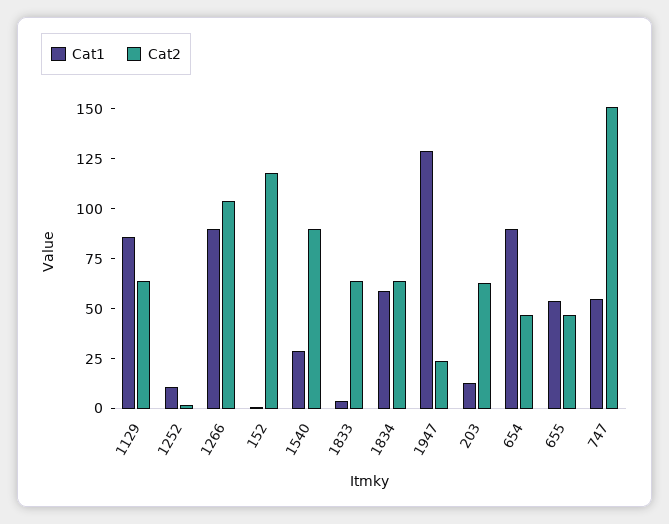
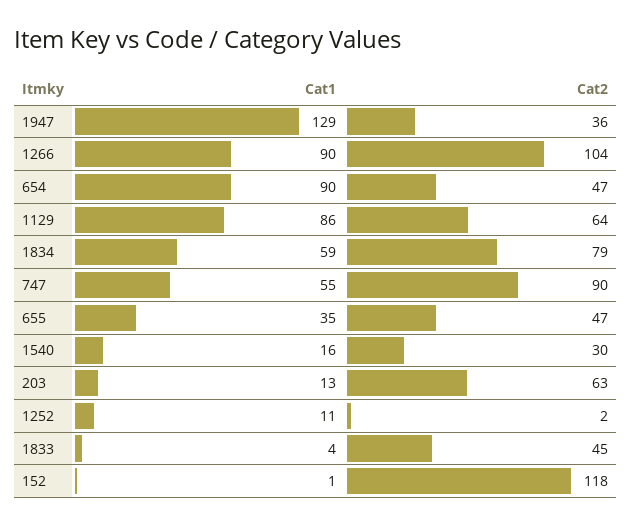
  {
    "Cat1": {
      "1129": 86,
      "1252": 11,
      "1266": 90,
      "152": 1,
-     "1540": 30,
+     "1540": 16,
      "1833": 4,
      "1834": 59,
      "1947": 129,
      "203": 13,
      "654": 90,
-     "655": 55,
+     "655": 35,
      "747": 55
    },
    "Cat2": {
      "1129": 64,
      "1252": 2,
      "1266": 104,
      "152": 118,
-     "1540": 90,
+     "1540": 30,
-     "1833": 65,
+     "1833": 45,
-     "1834": 65,
+     "1834": 79,
-     "1947": 25,
+     "1947": 36,
      "203": 63,
      "654": 47,
      "655": 47,
-     "747": 150
+     "747": 90
    }
  }

